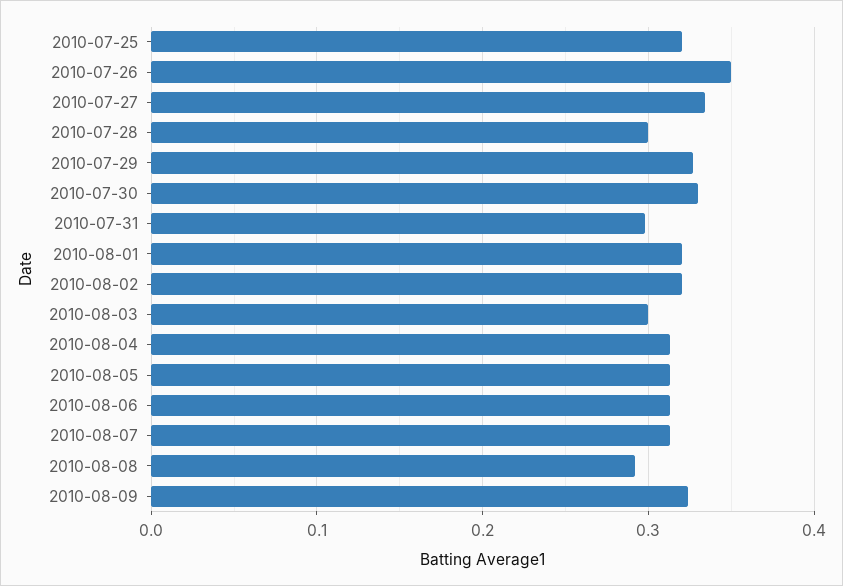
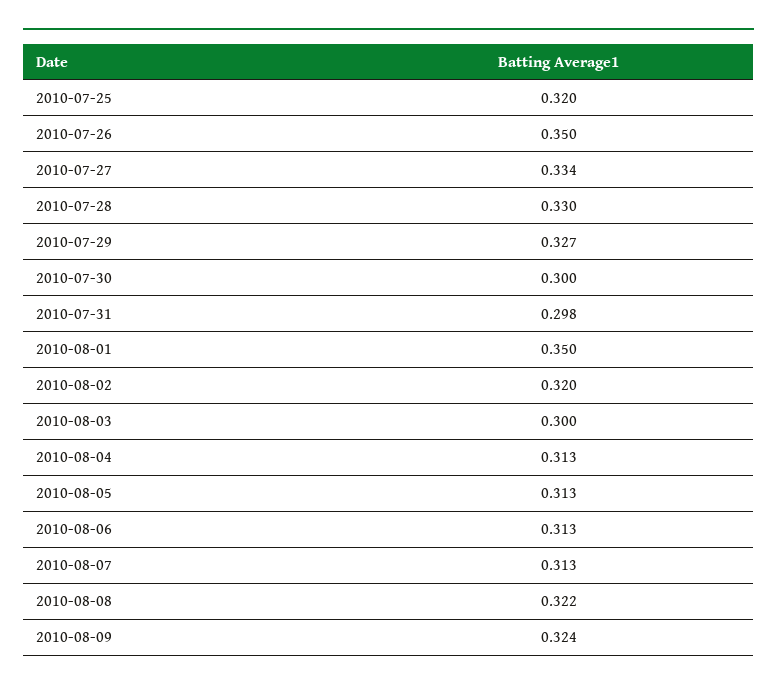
  {
    "2010-07-25": 0.32,
    "2010-07-26": 0.35,
    "2010-07-27": 0.334,
-   "2010-07-28": 0.3,
+   "2010-07-28": 0.33,
    "2010-07-29": 0.327,
-   "2010-07-30": 0.33,
+   "2010-07-30": 0.3,
    "2010-07-31": 0.298,
-   "2010-08-01": 0.32,
+   "2010-08-01": 0.35,
    "2010-08-02": 0.32,
    "2010-08-03": 0.3,
    "2010-08-04": 0.313,
    "2010-08-05": 0.313,
    "2010-08-06": 0.313,
    "2010-08-07": 0.313,
-   "2010-08-08": 0.29,
+   "2010-08-08": 0.322,
    "2010-08-09": 0.324
  }

